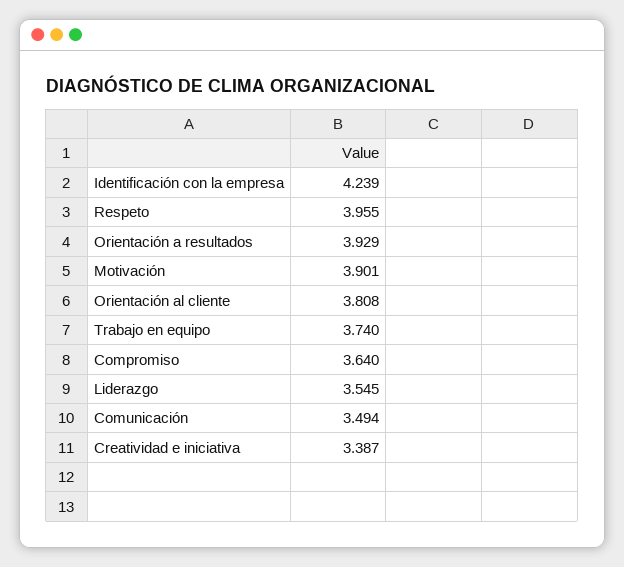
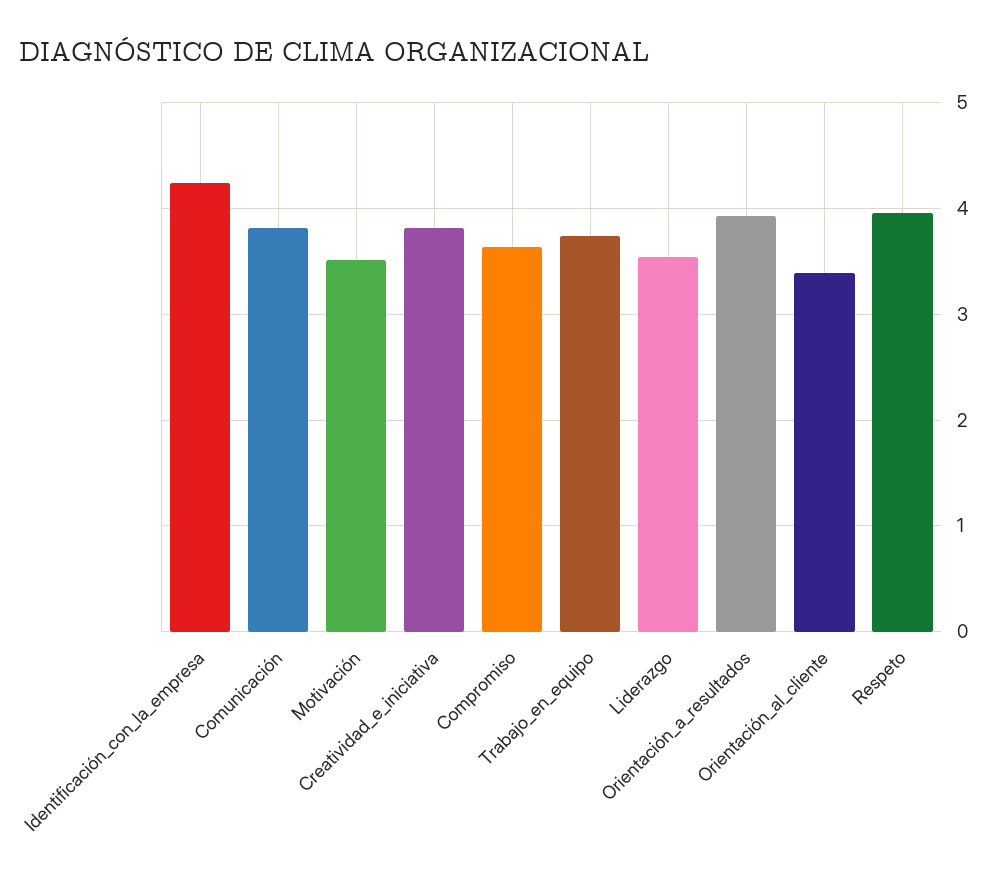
  {
    "Identificación con la empresa": 4.239,
    "Respeto": 3.955,
    "Orientación a resultados": 3.929,
-   "Motivación": 3.901,
+   "Motivación": 3.5,
-   "Orientación al cliente": 3.808,
+   "Orientación al cliente": 3.4,
    "Trabajo en equipo": 3.74,
    "Compromiso": 3.64,
    "Liderazgo": 3.545,
-   "Comunicación": 3.494,
+   "Comunicación": 3.8,
-   "Creatividad e iniciativa": 3.387
+   "Creatividad e iniciativa": 3.8
  }

